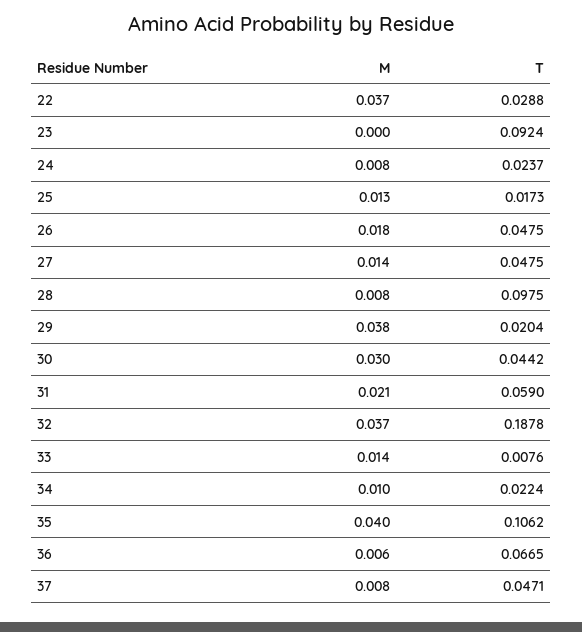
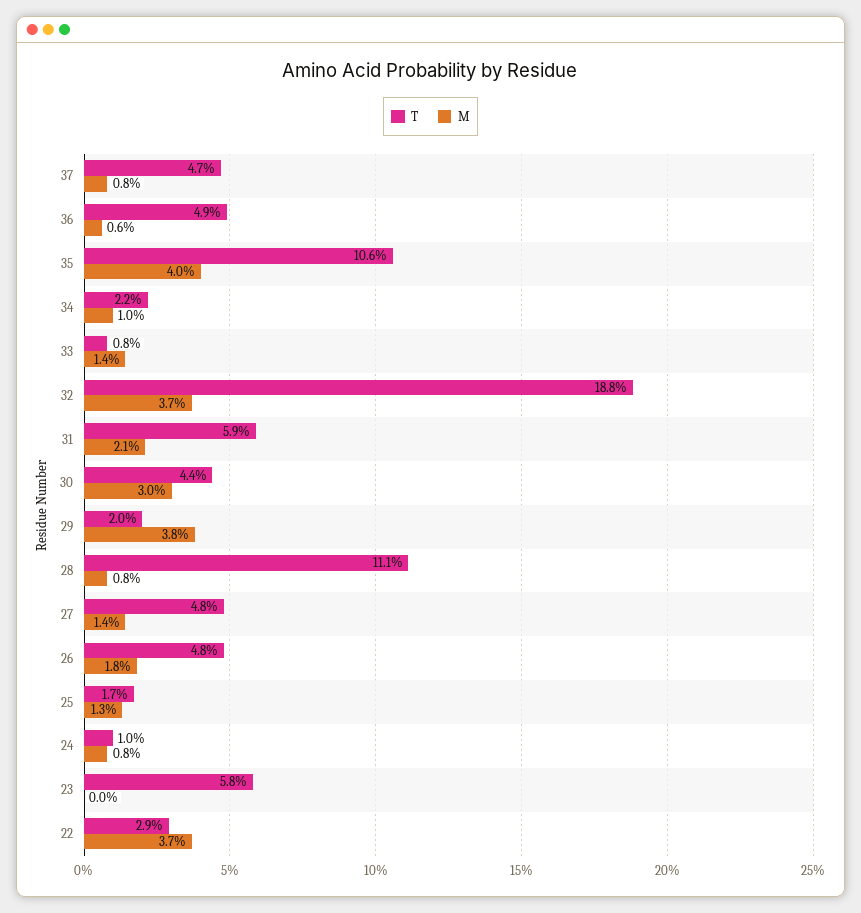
  {
    "M": {
      "22": 0.037,
      "23": 0,
      "24": 0.008,
      "25": 0.013,
      "26": 0.018,
      "27": 0.014,
      "28": 0.008,
      "29": 0.038,
      "30": 0.03,
      "31": 0.021,
      "32": 0.037,
      "33": 0.014,
      "34": 0.01,
      "35": 0.04,
      "36": 0.006,
      "37": 0.008
    },
    "T": {
      "22": 0.0288,
-     "23": 0.0924,
+     "23": 0.058,
-     "24": 0.0237,
+     "24": 0.01,
      "25": 0.0173,
      "26": 0.0475,
      "27": 0.0475,
-     "28": 0.0975,
+     "28": 0.111,
      "29": 0.0204,
      "30": 0.0442,
      "31": 0.059,
      "32": 0.1878,
      "33": 0.0076,
      "34": 0.0224,
      "35": 0.1062,
-     "36": 0.0665,
+     "36": 0.049,
      "37": 0.0471
    }
  }

